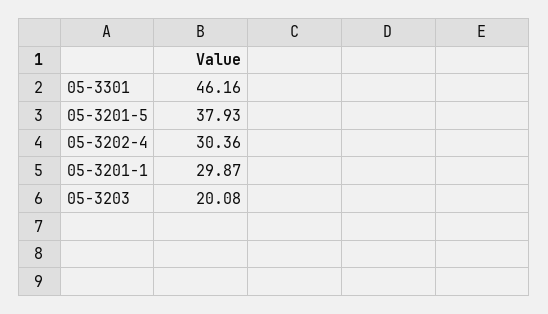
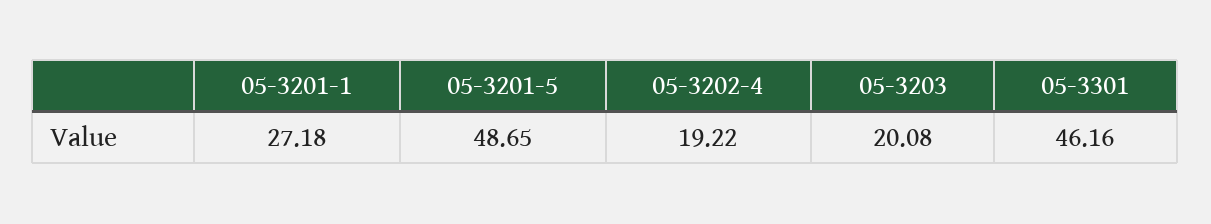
  {
    "05-3301": 46.16,
-   "05-3201-5": 37.93,
+   "05-3201-5": 48.65,
-   "05-3202-4": 30.36,
+   "05-3202-4": 19.22,
-   "05-3201-1": 29.87,
+   "05-3201-1": 27.18,
    "05-3203": 20.08
  }

